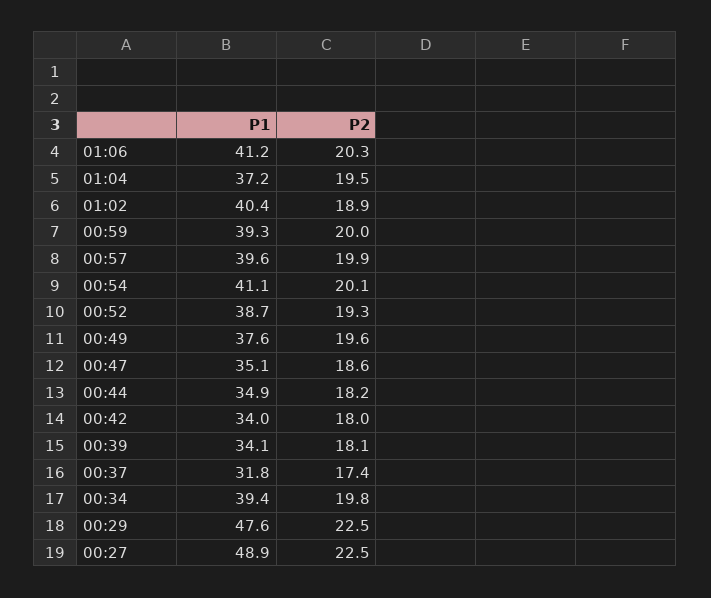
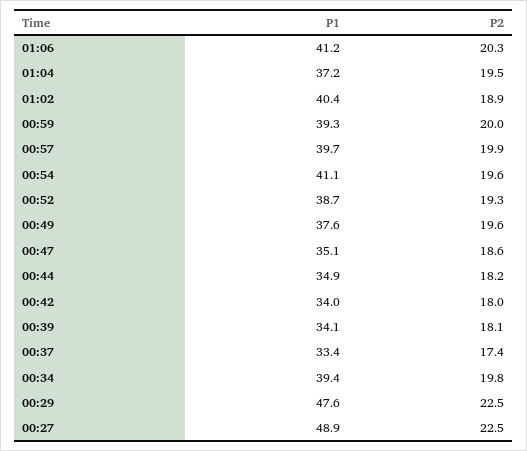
  {
    "P1": {
      "01:06": 41.2,
      "01:04": 37.2,
      "01:02": 40.4,
      "00:59": 39.3,
-     "00:57": 39.6,
+     "00:57": 39.7,
      "00:54": 41.1,
      "00:52": 38.7,
      "00:49": 37.6,
      "00:47": 35.1,
      "00:44": 34.9,
      "00:42": 34,
      "00:39": 34.1,
-     "00:37": 31.8,
+     "00:37": 33.4,
      "00:34": 39.4,
      "00:29": 47.6,
      "00:27": 48.9
    },
    "P2": {
      "01:06": 20.3,
      "01:04": 19.5,
      "01:02": 18.9,
      "00:59": 20,
      "00:57": 19.9,
-     "00:54": 20.1,
+     "00:54": 19.6,
      "00:52": 19.3,
      "00:49": 19.6,
      "00:47": 18.6,
      "00:44": 18.2,
      "00:42": 18,
      "00:39": 18.1,
      "00:37": 17.4,
      "00:34": 19.8,
      "00:29": 22.5,
      "00:27": 22.5
    }
  }

